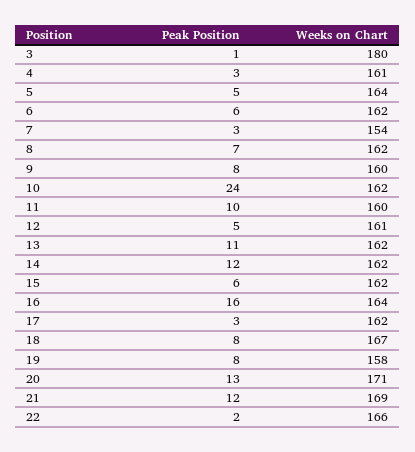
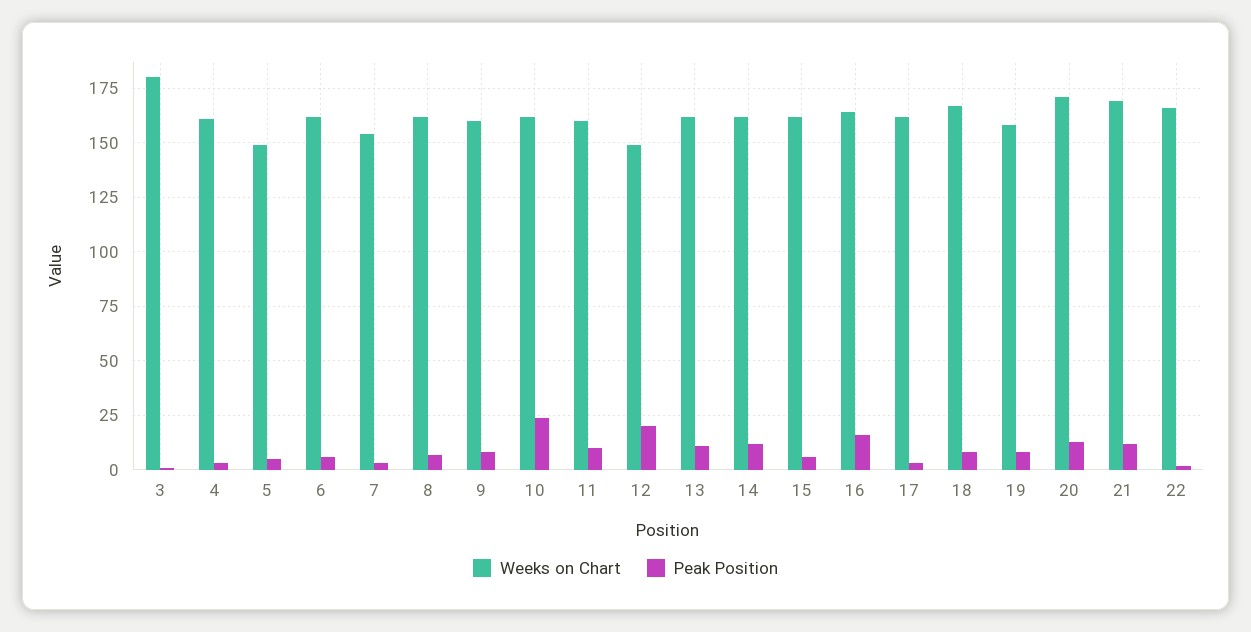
  {
    "Peak Position": {
      "3": 1,
      "4": 3,
      "5": 5,
      "6": 6,
      "7": 3,
      "8": 7,
      "9": 8,
      "10": 24,
      "11": 10,
-     "12": 5,
+     "12": 20,
      "13": 11,
      "14": 12,
      "15": 6,
      "16": 16,
      "17": 3,
      "18": 8,
      "19": 8,
      "20": 13,
      "21": 12,
      "22": 2
    },
    "Weeks on Chart": {
      "3": 180,
      "4": 161,
-     "5": 164,
+     "5": 150,
      "6": 162,
      "7": 154,
      "8": 162,
      "9": 160,
      "10": 162,
      "11": 160,
-     "12": 161,
+     "12": 150,
      "13": 162,
      "14": 162,
      "15": 162,
      "16": 164,
      "17": 162,
      "18": 167,
      "19": 158,
      "20": 171,
      "21": 169,
      "22": 166
    }
  }

